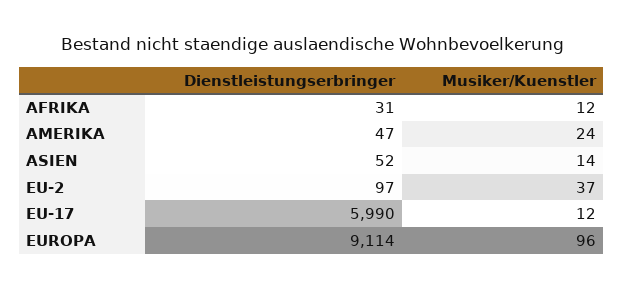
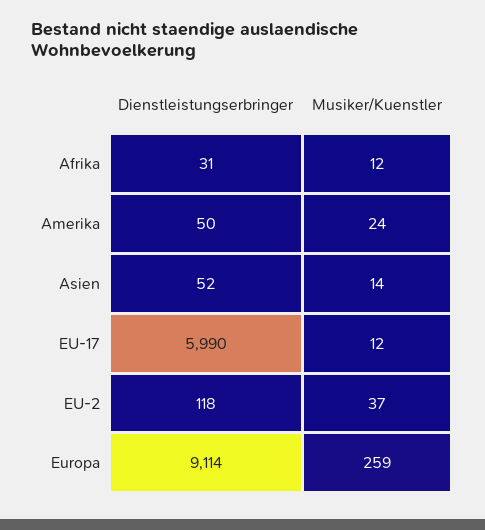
  {
    "Dienstleistungserbringer": {
      "AFRIKA": 31,
-     "AMERIKA": 47,
+     "AMERIKA": 50,
      "ASIEN": 52,
-     "EU-2": 97,
+     "EU-2": 118,
      "EU-17": 5990,
      "EUROPA": 9114
    },
    "Musiker/Kuenstler": {
      "AFRIKA": 12,
      "AMERIKA": 24,
      "ASIEN": 14,
      "EU-2": 37,
      "EU-17": 12,
-     "EUROPA": 96
+     "EUROPA": 259
    }
  }

